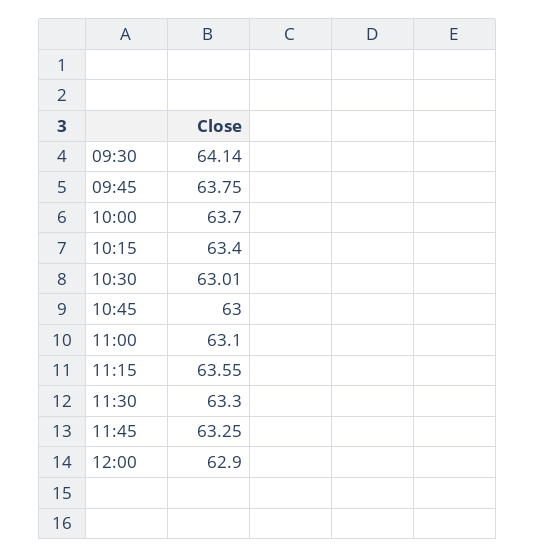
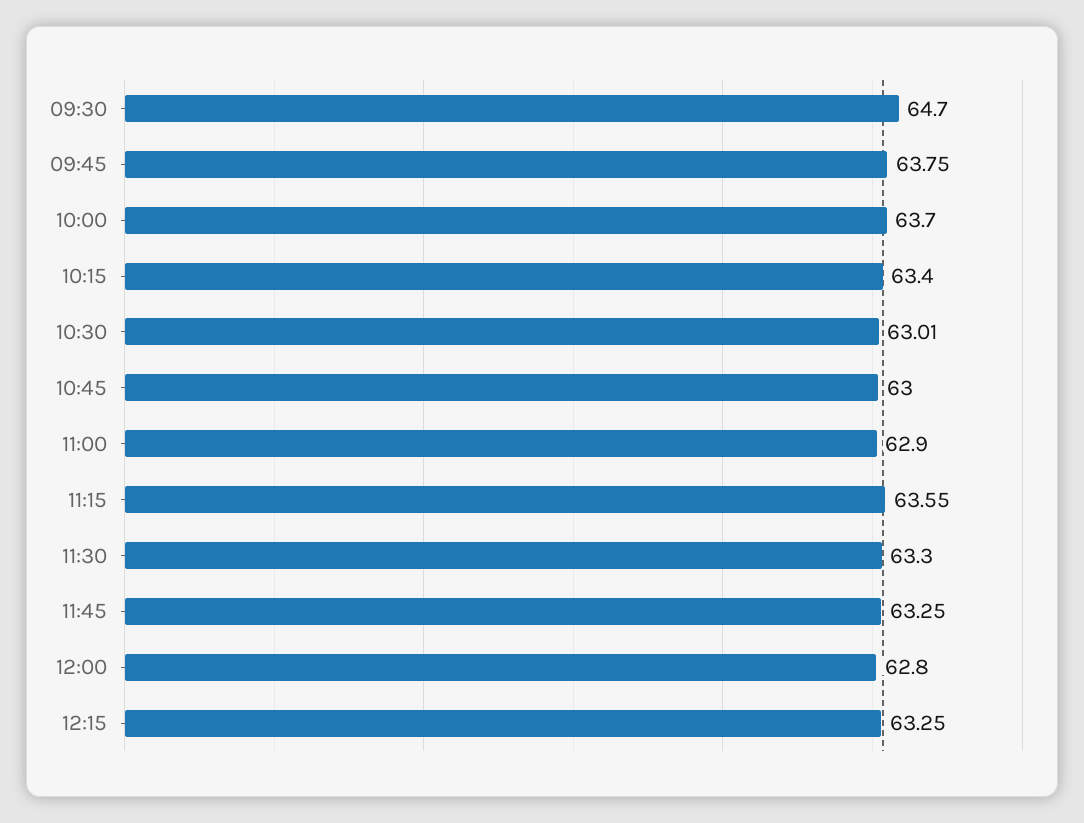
  {
-   "09:30": 64.14,
+   "09:30": 64.7,
    "09:45": 63.75,
    "10:00": 63.7,
    "10:15": 63.4,
    "10:30": 63.01,
    "10:45": 63,
-   "11:00": 63.1,
+   "11:00": 62.9,
    "11:15": 63.55,
    "11:30": 63.3,
    "11:45": 63.25,
-   "12:00": 62.9
+   "12:00": 62.8,
+   "12:15": 63.25
  }

